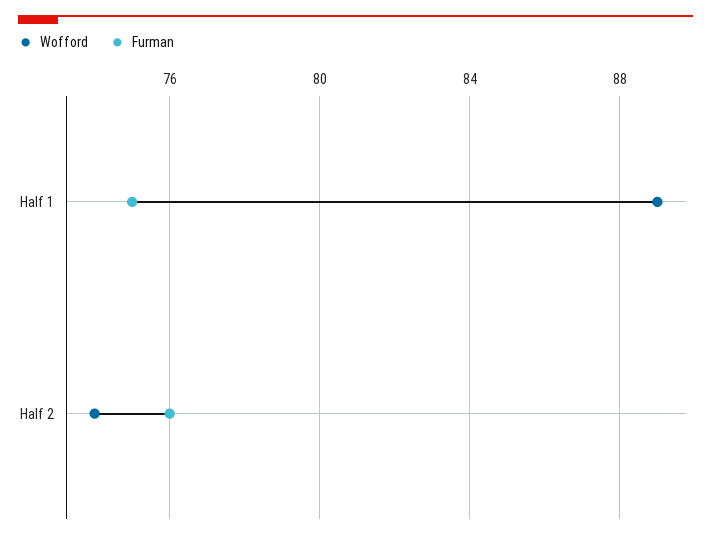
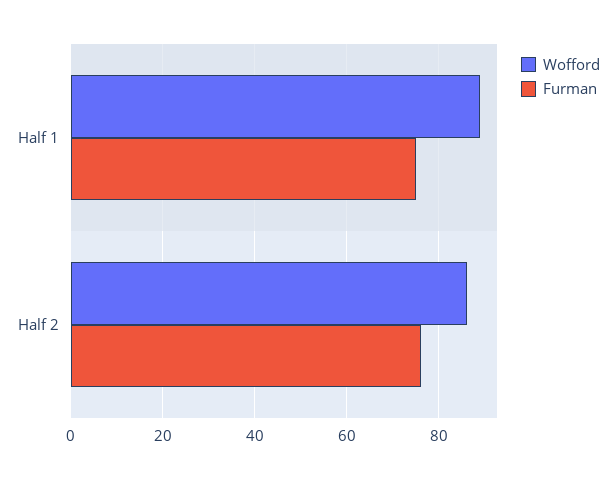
  {
    "Wofford": {
      "Half 1": 89,
-     "Half 2": 74
+     "Half 2": 85
    },
    "Furman": {
      "Half 1": 75,
      "Half 2": 76
    }
  }

